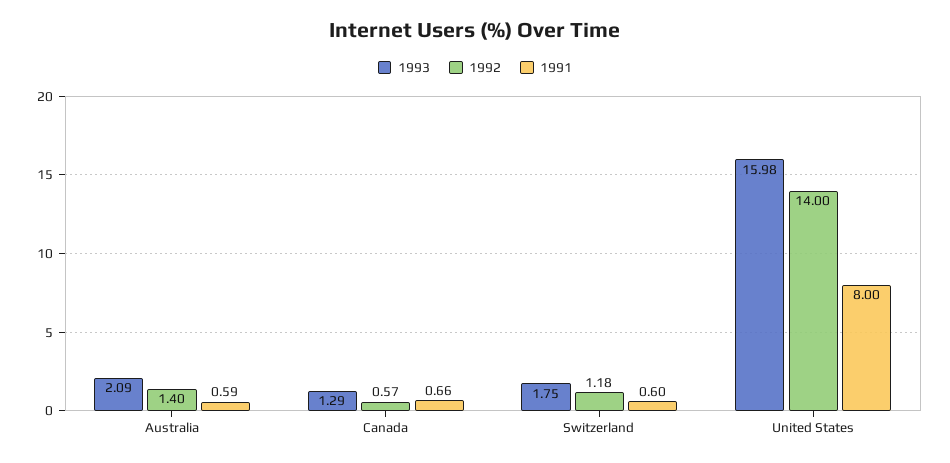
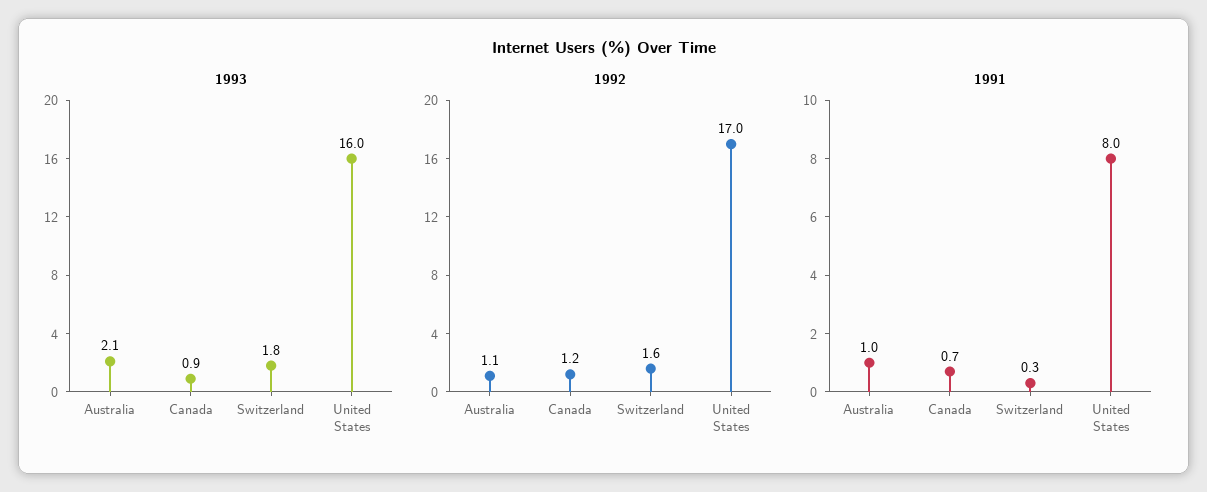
  {
    "1993": {
      "Australia": 2.09,
-     "Canada": 1.29,
+     "Canada": 0.9,
      "Switzerland": 1.75,
      "United States": 15.98
    },
    "1992": {
-     "Australia": 1.4,
+     "Australia": 1.1,
-     "Canada": 0.57,
+     "Canada": 1.2,
-     "Switzerland": 1.18,
+     "Switzerland": 1.6,
-     "United States": 14
+     "United States": 17
    },
    "1991": {
-     "Australia": 0.59,
+     "Australia": 1,
      "Canada": 0.66,
-     "Switzerland": 0.6,
+     "Switzerland": 0.3,
      "United States": 8
    }
  }

